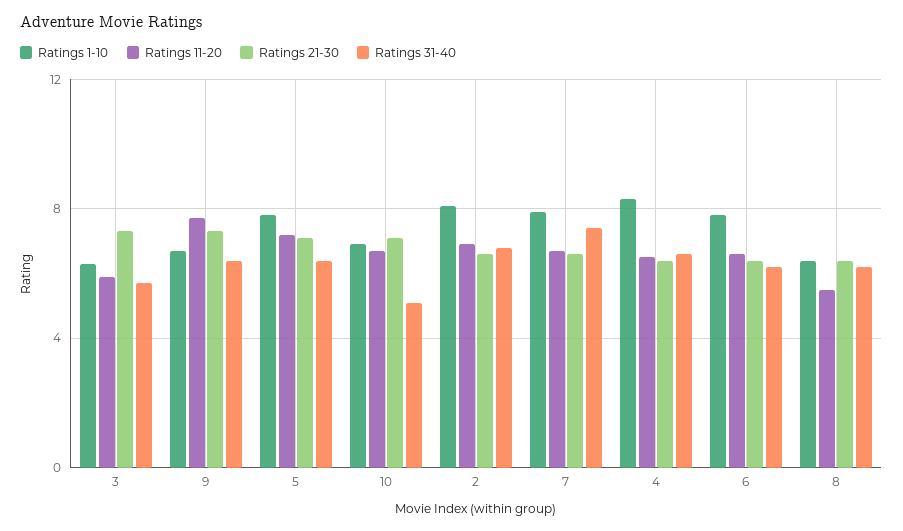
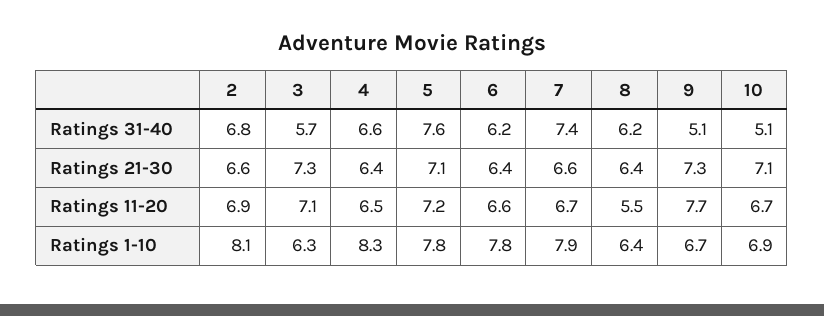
  {
    "Ratings 1-10": {
      "3": 6.3,
      "9": 6.7,
      "5": 7.8,
      "10": 6.9,
      "2": 8.1,
      "7": 7.9,
      "4": 8.3,
      "6": 7.8,
      "8": 6.4
    },
    "Ratings 11-20": {
-     "3": 6,
+     "3": 7.1,
      "9": 7.7,
      "5": 7.2,
      "10": 6.7,
      "2": 6.9,
      "7": 6.7,
      "4": 6.5,
      "6": 6.6,
      "8": 5.5
    },
    "Ratings 21-30": {
      "3": 7.3,
      "9": 7.3,
      "5": 7.1,
      "10": 7.1,
      "2": 6.6,
      "7": 6.6,
      "4": 6.4,
      "6": 6.4,
      "8": 6.4
    },
    "Ratings 31-40": {
      "3": 5.7,
-     "9": 6.5,
+     "9": 5.1,
-     "5": 6.5,
+     "5": 7.6,
      "10": 5.1,
      "2": 6.8,
      "7": 7.4,
      "4": 6.6,
      "6": 6.2,
      "8": 6.2
    }
  }

